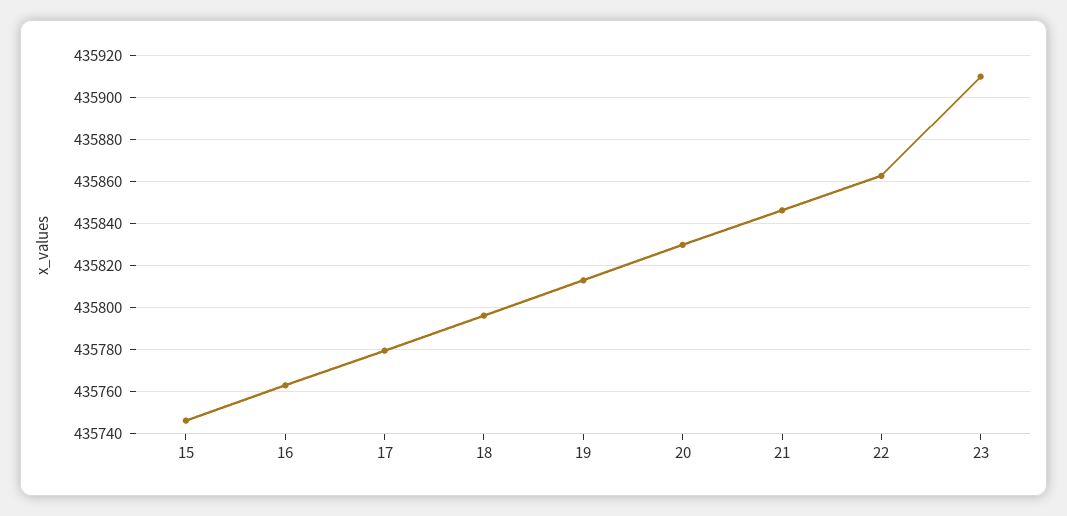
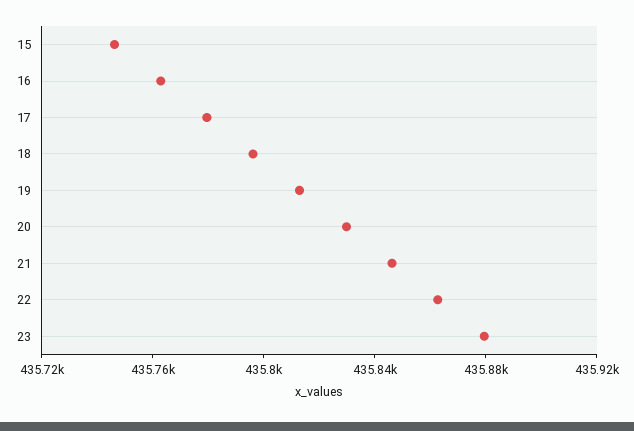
  {
    "15": 435745,
    "16": 435765,
    "17": 435780,
    "18": 435795,
    "19": 435815,
    "20": 435830,
    "21": 435845,
    "22": 435865,
-   "23": 435910
+   "23": 435880
  }

